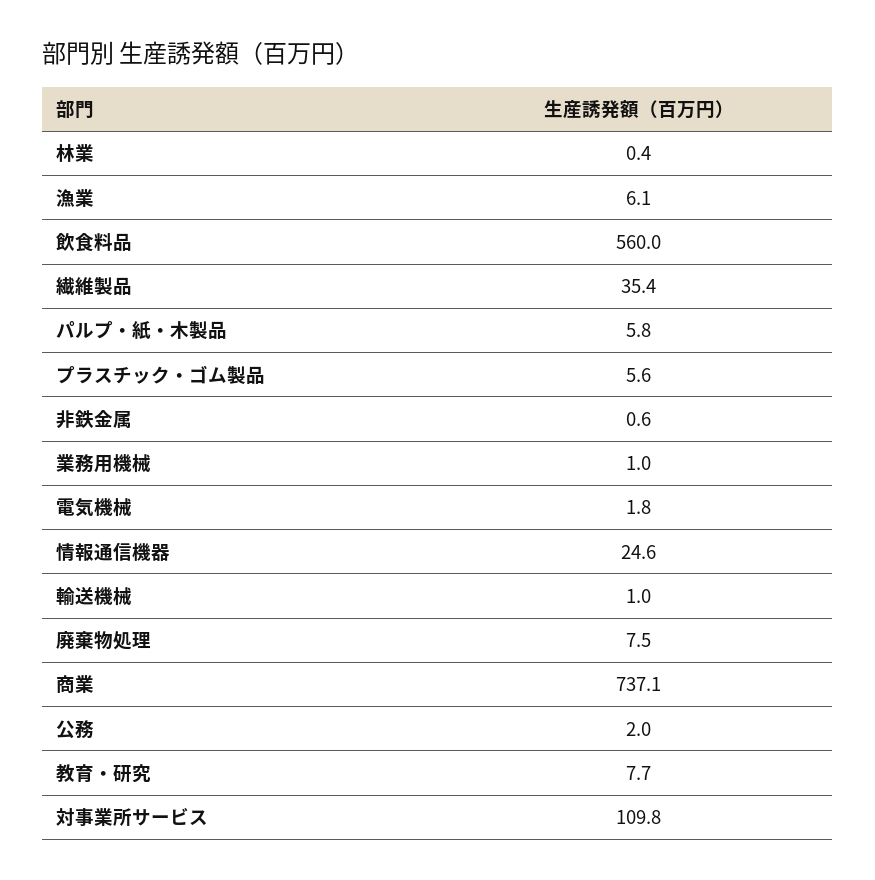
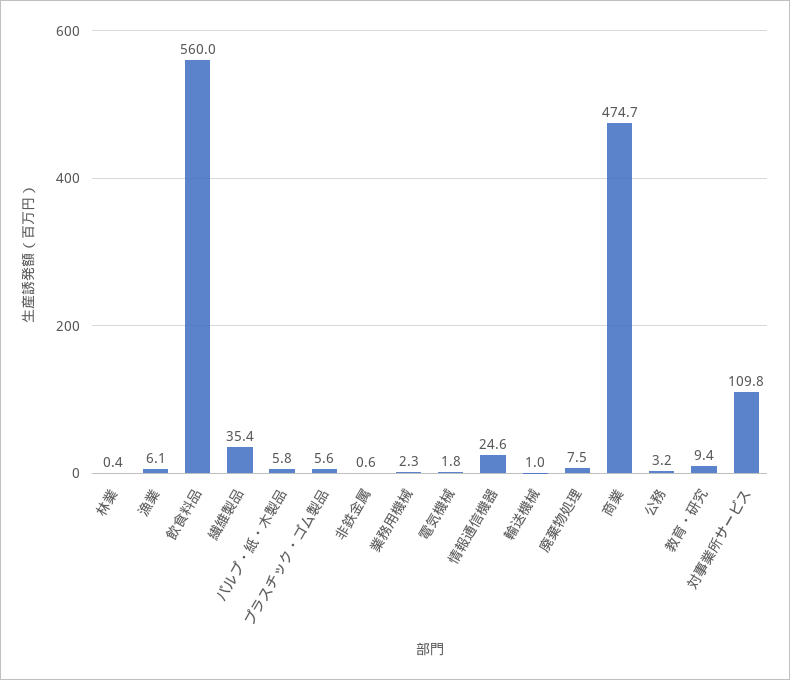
  {
    "林業": 0.4,
    "漁業": 6.1,
    "飲食料品": 560,
    "繊維製品": 35.4,
    "パルプ・紙・木製品": 5.8,
    "プラスチック・ゴム製品": 5.6,
    "非鉄金属": 0.6,
-   "業務用機械": 1,
+   "業務用機械": 2.3,
    "電気機械": 1.8,
    "情報通信機器": 24.6,
    "輸送機械": 1,
    "廃棄物処理": 7.5,
-   "商業": 737.1,
+   "商業": 474.7,
-   "公務": 2,
+   "公務": 3.2,
-   "教育・研究": 7.7,
+   "教育・研究": 9.4,
    "対事業所サービス": 109.8
  }

